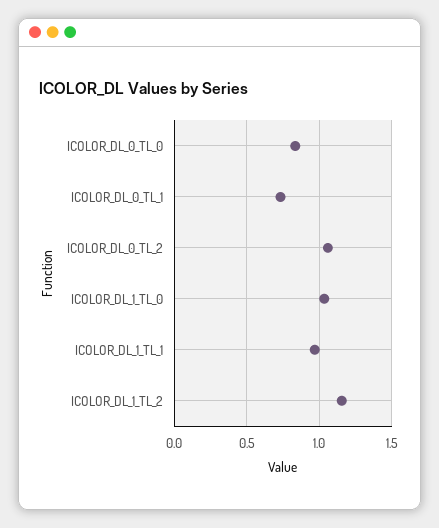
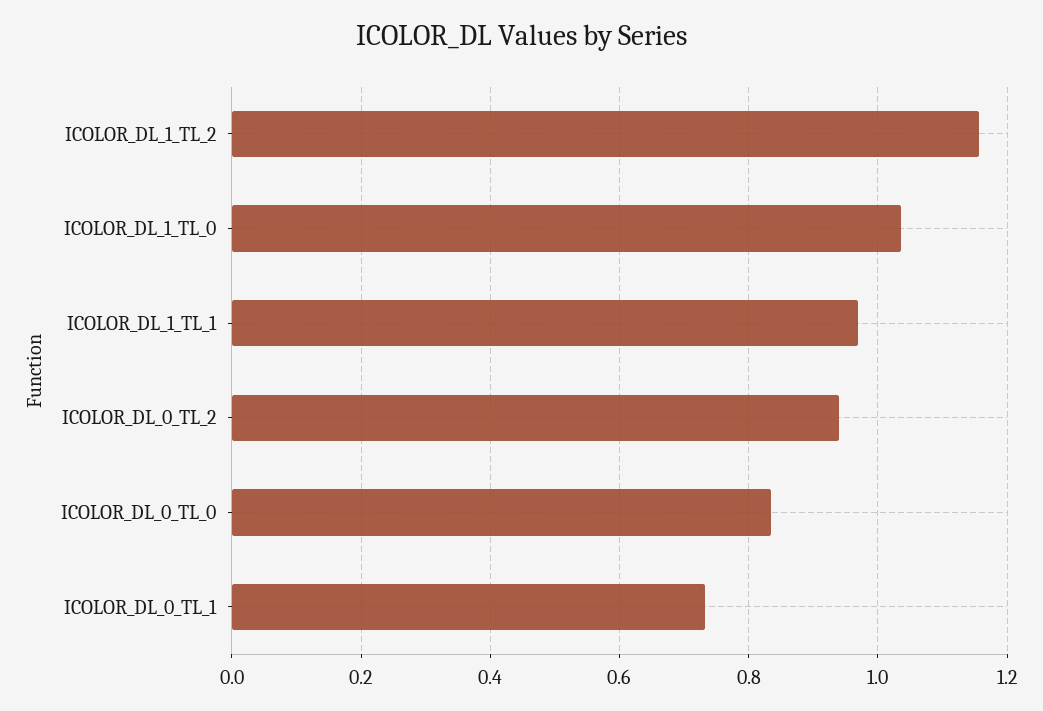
  {
    "ICOLOR_DL_0_TL_0": 0.84,
    "ICOLOR_DL_0_TL_1": 0.74,
-   "ICOLOR_DL_0_TL_2": 1.05,
+   "ICOLOR_DL_0_TL_2": 0.94,
    "ICOLOR_DL_1_TL_0": 1.04,
    "ICOLOR_DL_1_TL_1": 0.96,
    "ICOLOR_DL_1_TL_2": 1.16
  }

